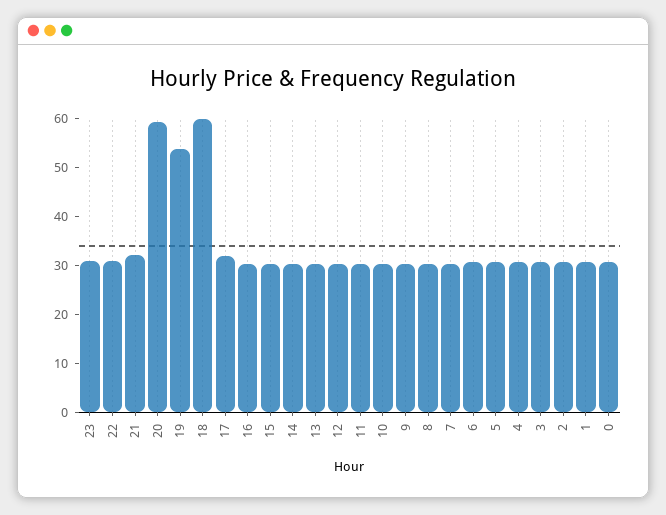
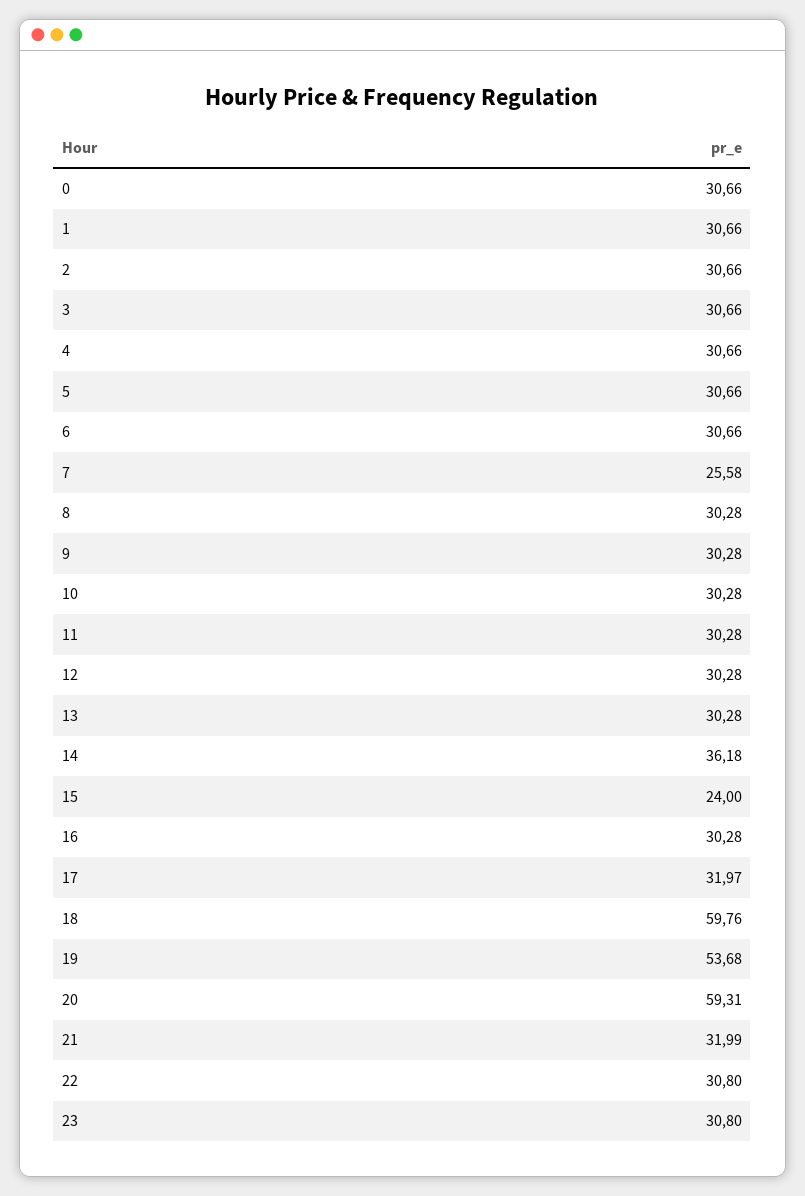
  {
    "23": 30.8,
    "22": 30.8,
    "21": 31.99,
    "20": 59.31,
    "19": 53.68,
    "18": 59.76,
    "17": 31.97,
    "16": 30.28,
-   "15": 30,
+   "15": 24,
-   "14": 30,
+   "14": 36.18,
    "13": 30.28,
    "12": 30.28,
    "11": 30.28,
    "10": 30.28,
    "9": 30.28,
    "8": 30.28,
-   "7": 30,
+   "7": 25.58,
    "6": 30.66,
    "5": 30.66,
    "4": 30.66,
    "3": 30.66,
    "2": 30.66,
    "1": 30.66,
    "0": 30.66
  }

